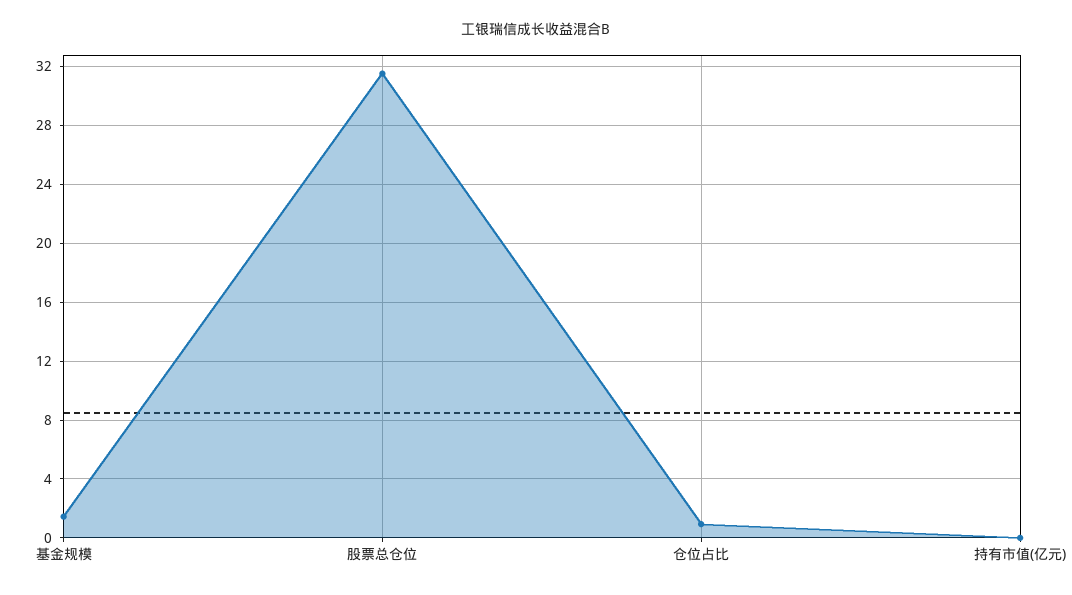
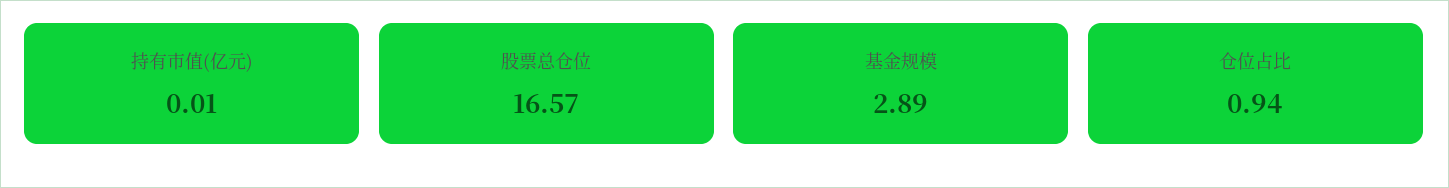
  {
-   "基金规模": 1.5,
+   "基金规模": 2.89,
-   "股票总仓位": 31.5,
+   "股票总仓位": 16.57,
    "仓位占比": 0.94,
    "持有市值(亿元)": 0.01
  }

